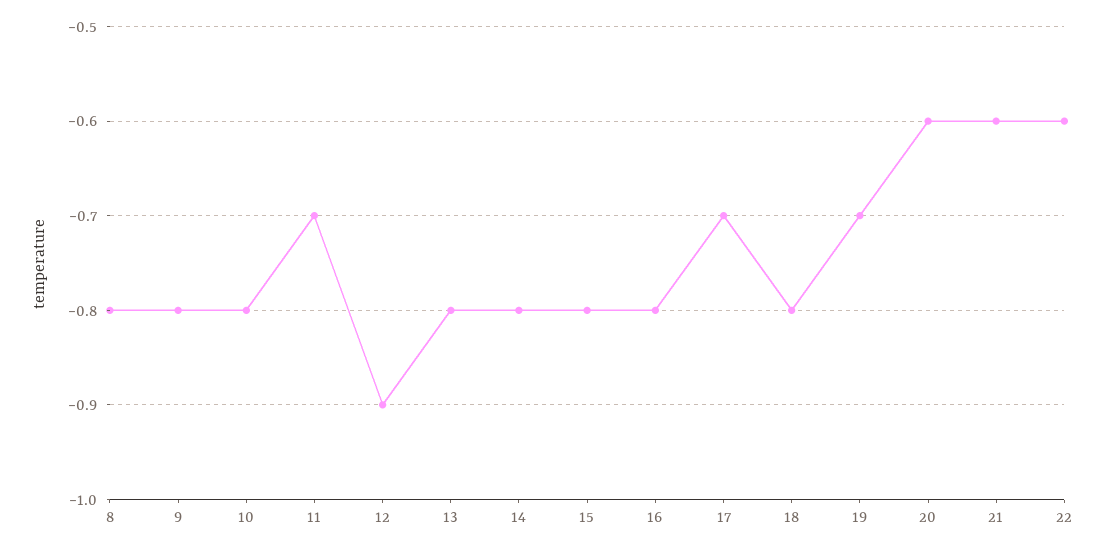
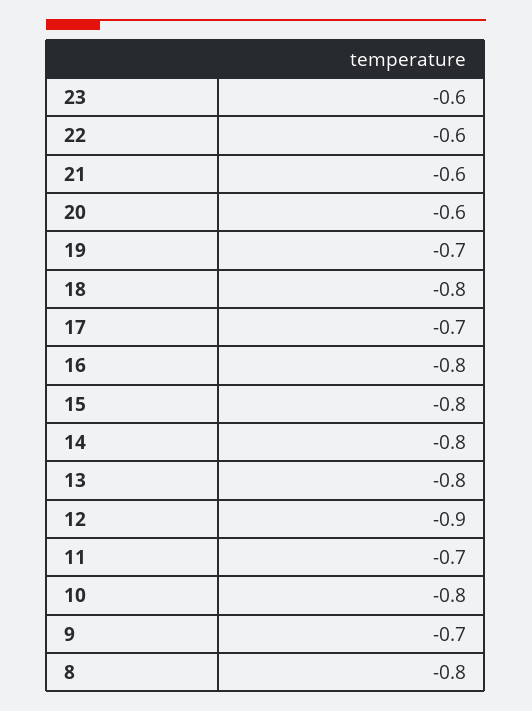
  {
    "8": -0.8,
-   "9": -0.8,
+   "9": -0.7,
    "10": -0.8,
    "11": -0.7,
    "12": -0.9,
    "13": -0.8,
    "14": -0.8,
    "15": -0.8,
    "16": -0.8,
    "17": -0.7,
    "18": -0.8,
    "19": -0.7,
    "20": -0.6,
    "21": -0.6,
-   "22": -0.6
+   "22": -0.6,
+   "23": -0.6
  }

